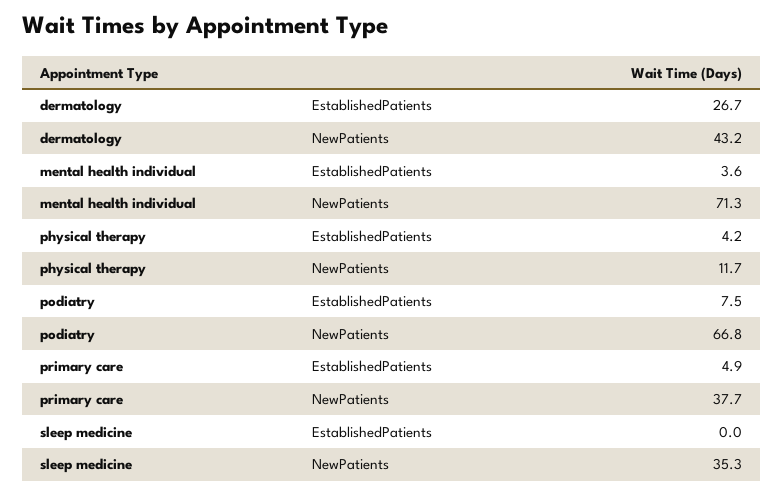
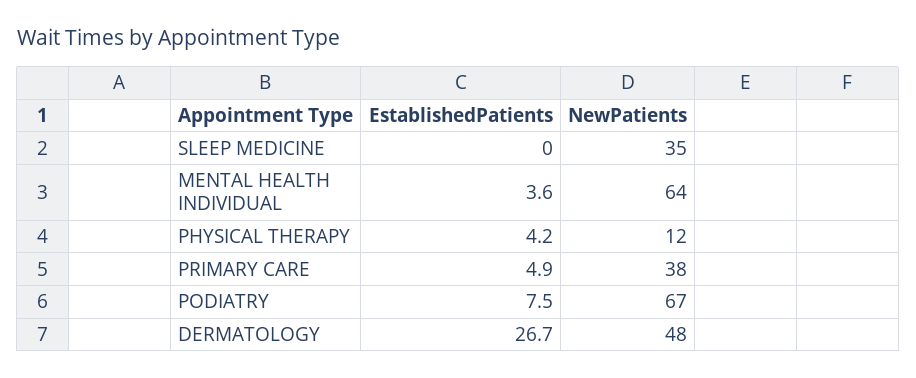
  {
    "dermatology": {
      "EstablishedPatients": 26.7,
-     "NewPatients": 43.2
+     "NewPatients": 48
    },
    "mental health individual": {
      "EstablishedPatients": 3.6,
-     "NewPatients": 71.3
+     "NewPatients": 64
    },
    "physical therapy": {
      "EstablishedPatients": 4.2,
      "NewPatients": 11.7
    },
    "podiatry": {
      "EstablishedPatients": 7.5,
      "NewPatients": 66.8
    },
    "primary care": {
      "EstablishedPatients": 4.9,
      "NewPatients": 37.7
    },
    "sleep medicine": {
      "EstablishedPatients": 0,
      "NewPatients": 35.3
    }
  }

